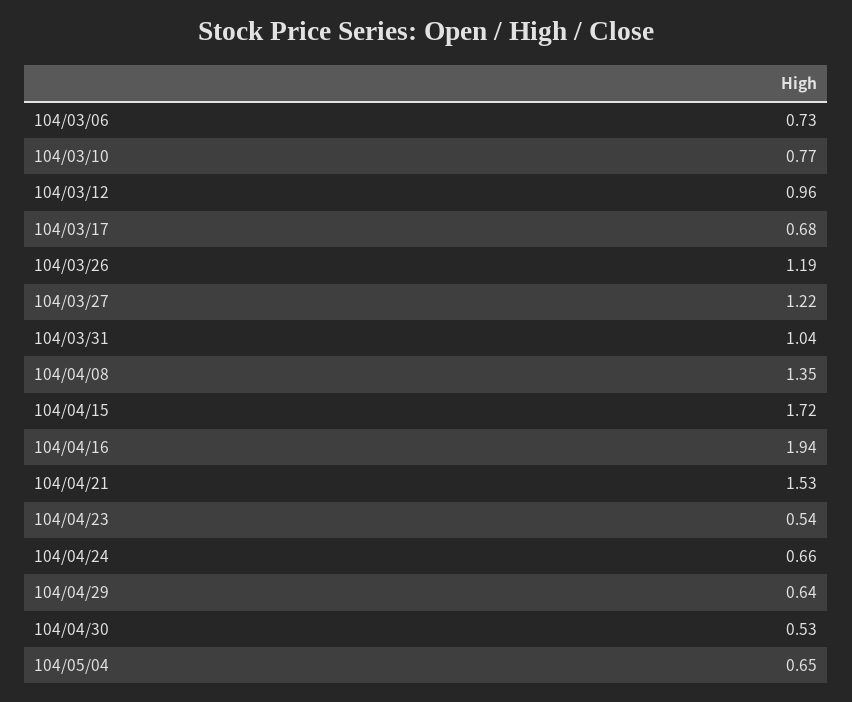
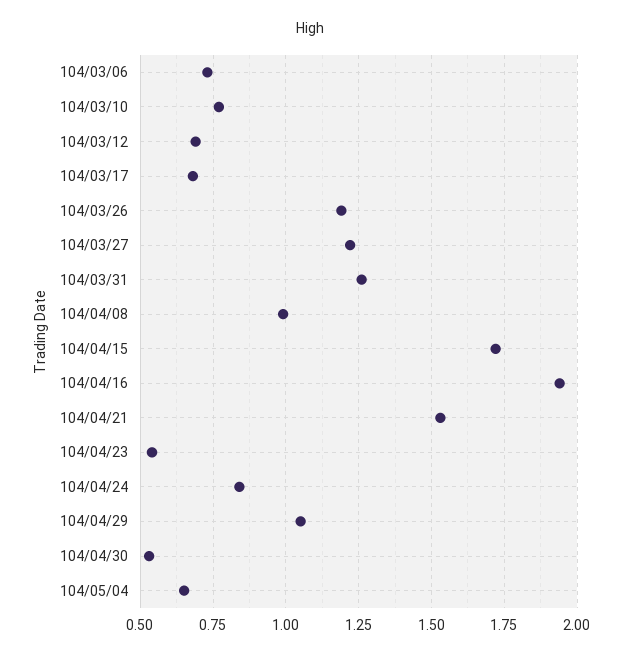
  {
    "104/03/06": 0.73,
    "104/03/10": 0.77,
-   "104/03/12": 0.96,
+   "104/03/12": 0.7,
    "104/03/17": 0.68,
    "104/03/26": 1.19,
    "104/03/27": 1.22,
-   "104/03/31": 1.04,
+   "104/03/31": 1.25,
-   "104/04/08": 1.35,
+   "104/04/08": 1,
    "104/04/15": 1.72,
    "104/04/16": 1.94,
    "104/04/21": 1.53,
    "104/04/23": 0.54,
-   "104/04/24": 0.66,
+   "104/04/24": 0.85,
-   "104/04/29": 0.64,
+   "104/04/29": 1.05,
    "104/04/30": 0.53,
    "104/05/04": 0.65
  }

